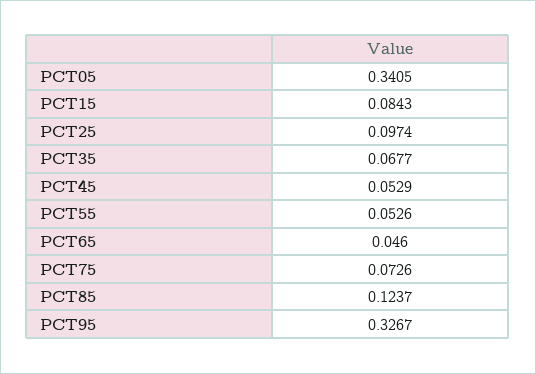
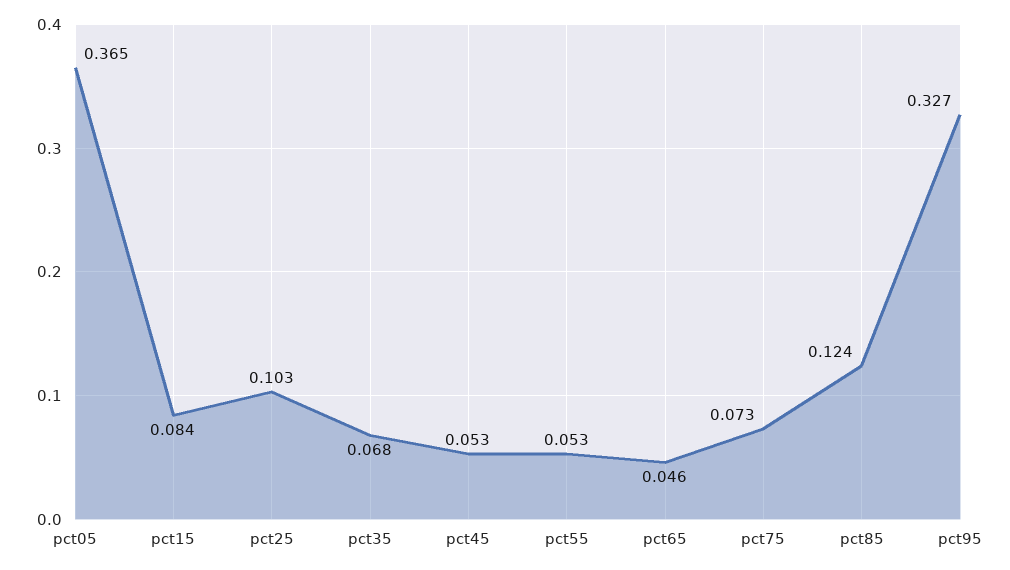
  {
-   "PCT05": 0.3405,
+   "PCT05": 0.365,
    "PCT15": 0.0843,
-   "PCT25": 0.0974,
+   "PCT25": 0.103,
    "PCT35": 0.0677,
    "PCT45": 0.0529,
    "PCT55": 0.0526,
    "PCT65": 0.046,
    "PCT75": 0.0726,
    "PCT85": 0.1237,
    "PCT95": 0.3267
  }

